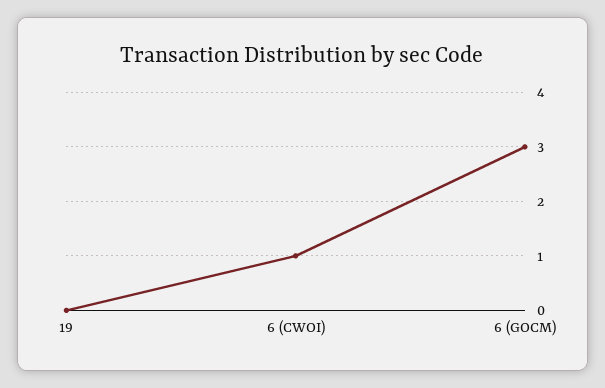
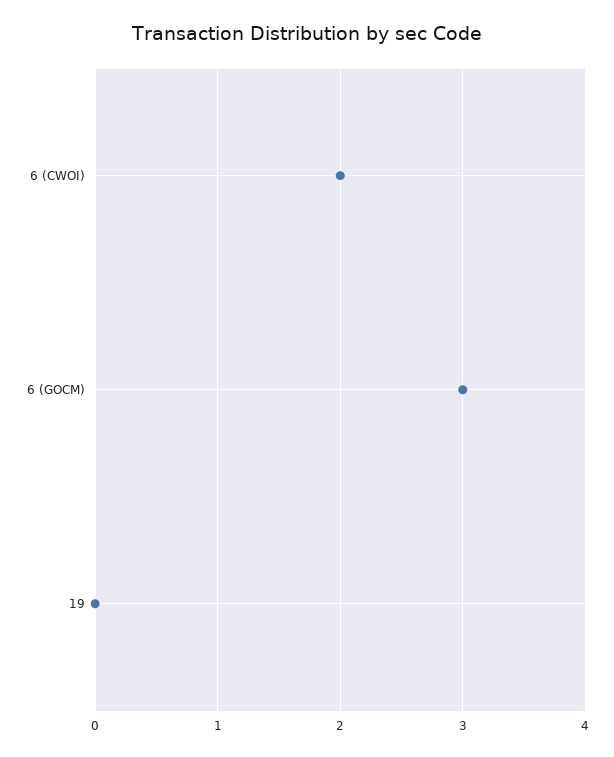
  {
    "19": 0,
-   "6 (CWOI)": 1,
+   "6 (CWOI)": 2,
    "6 (GOCM)": 3
  }

